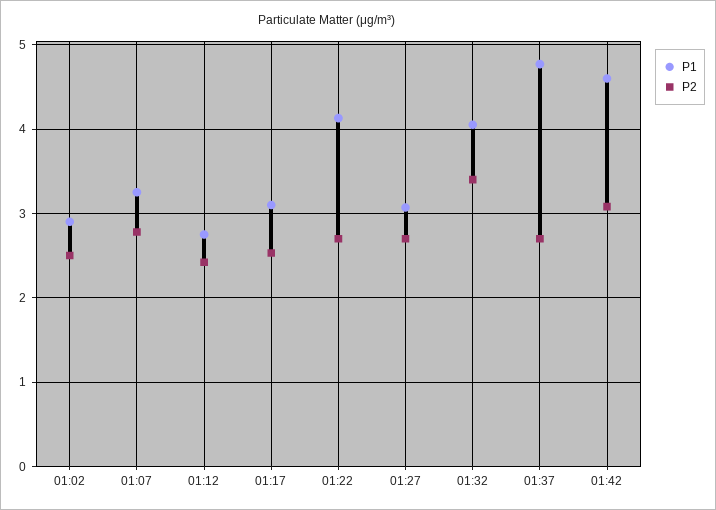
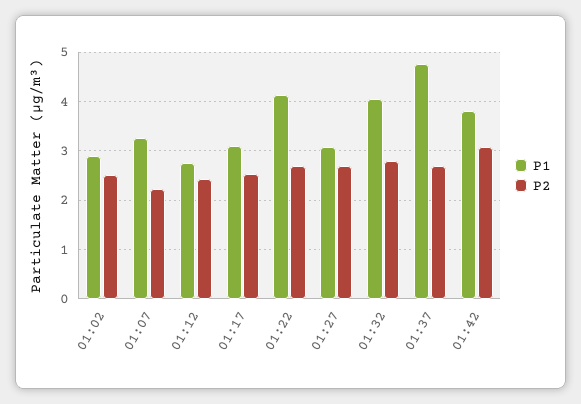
  {
    "P1": {
      "01:02": 2.9,
      "01:07": 3.3,
      "01:12": 2.8,
      "01:17": 3.1,
      "01:22": 4.1,
      "01:27": 3.1,
      "01:32": 4.1,
      "01:37": 4.8,
-     "01:42": 4.6
+     "01:42": 3.8
    },
    "P2": {
      "01:02": 2.5,
-     "01:07": 2.8,
+     "01:07": 2.2,
      "01:12": 2.4,
      "01:17": 2.5,
      "01:22": 2.7,
      "01:27": 2.7,
-     "01:32": 3.4,
+     "01:32": 2.8,
      "01:37": 2.7,
      "01:42": 3.1
    }
  }

